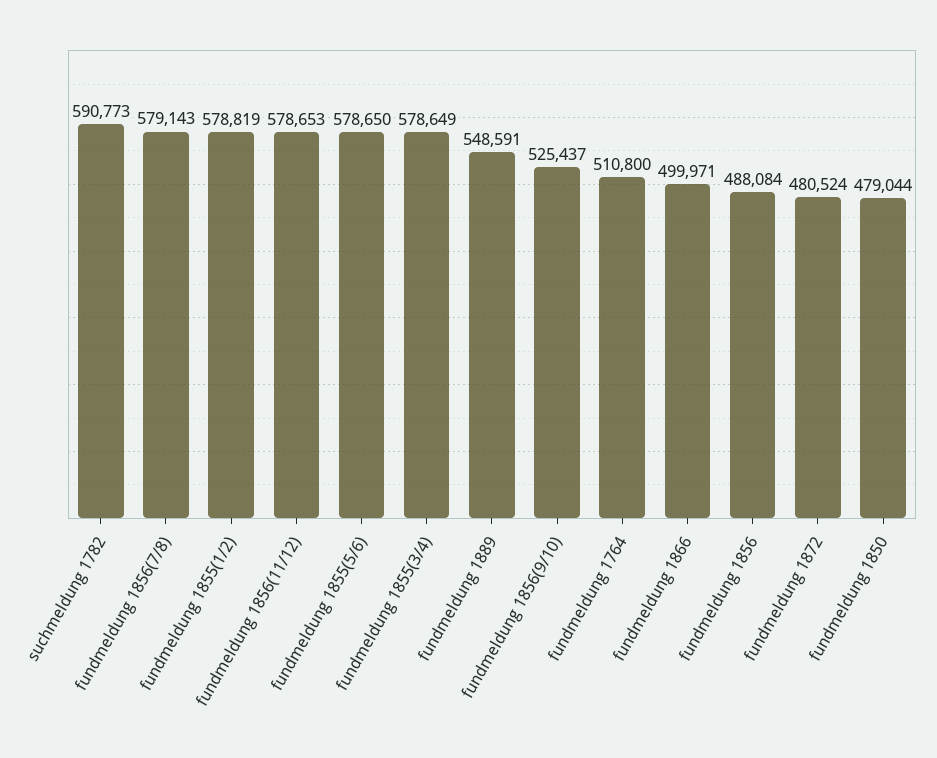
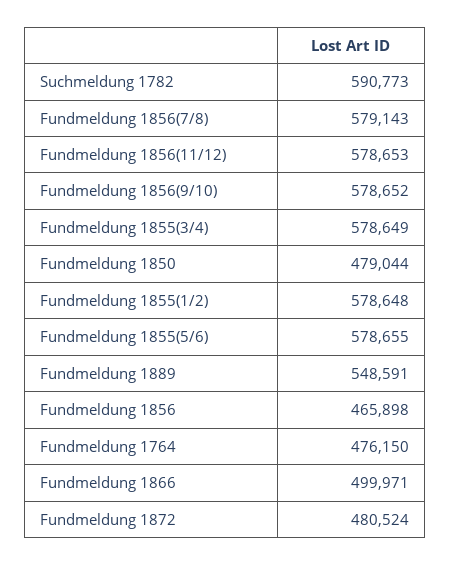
  {
    "suchmeldung 1782": 590773,
    "fundmeldung 1856(7/8)": 579143,
-   "fundmeldung 1855(1/2)": 578819,
+   "fundmeldung 1855(1/2)": 578648,
    "fundmeldung 1856(11/12)": 578653,
-   "fundmeldung 1855(5/6)": 578650,
+   "fundmeldung 1855(5/6)": 578655,
    "fundmeldung 1855(3/4)": 578649,
    "fundmeldung 1889": 548591,
-   "fundmeldung 1856(9/10)": 525437,
+   "fundmeldung 1856(9/10)": 578652,
-   "fundmeldung 1764": 510800,
+   "fundmeldung 1764": 476150,
    "fundmeldung 1866": 499971,
-   "fundmeldung 1856": 488084,
+   "fundmeldung 1856": 465898,
    "fundmeldung 1872": 480524,
    "fundmeldung 1850": 479044
  }

